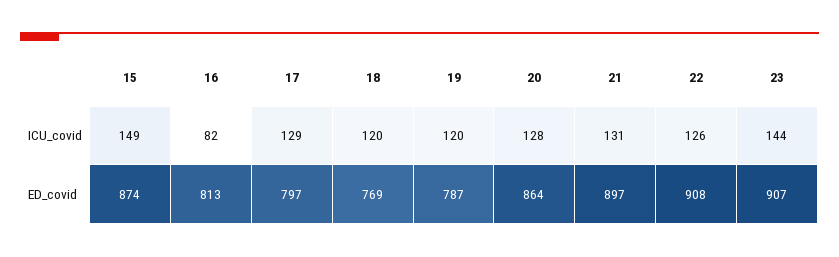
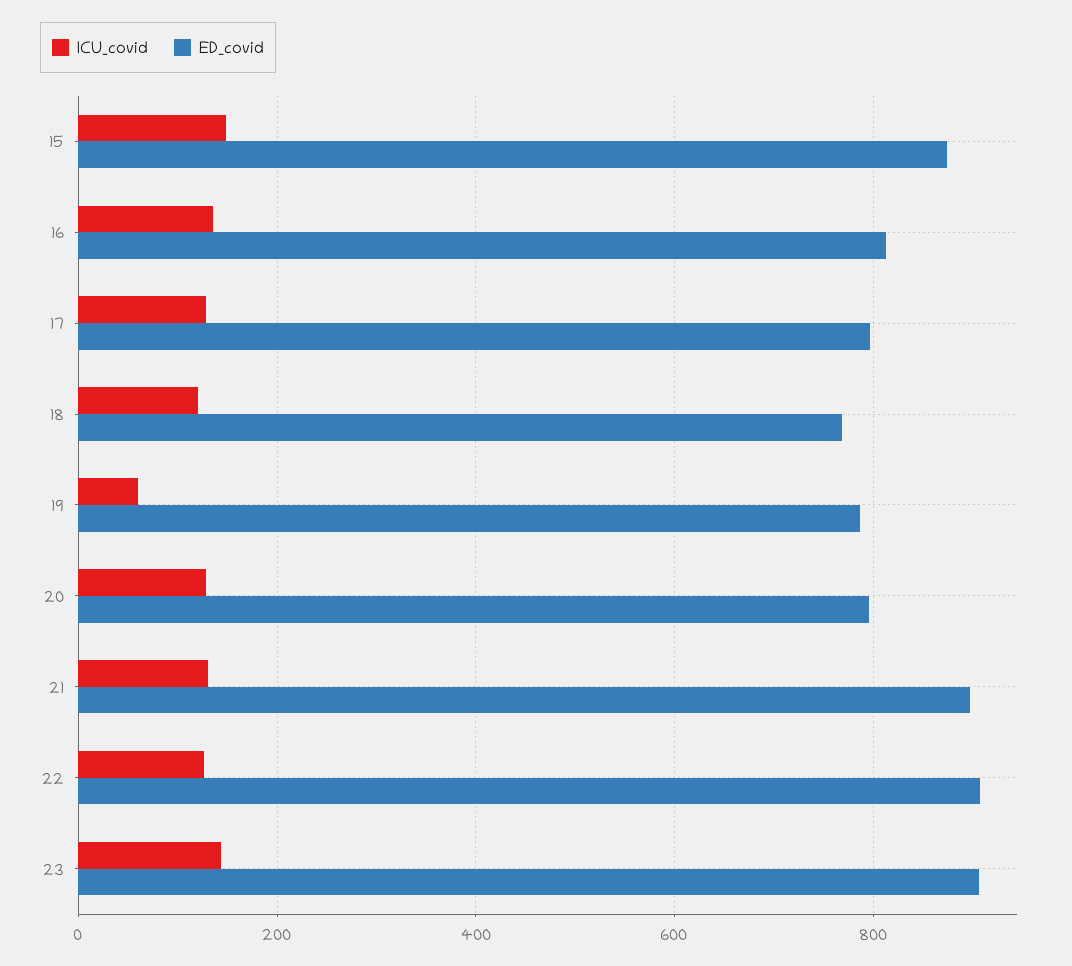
  {
    "ICU_covid": {
      "15": 149,
-     "16": 82,
+     "16": 140,
      "17": 129,
      "18": 120,
-     "19": 120,
+     "19": 60,
      "20": 128,
      "21": 131,
      "22": 126,
      "23": 144
    },
    "ED_covid": {
      "15": 874,
      "16": 813,
      "17": 797,
      "18": 769,
      "19": 787,
-     "20": 864,
+     "20": 800,
      "21": 897,
      "22": 908,
      "23": 907
    }
  }

